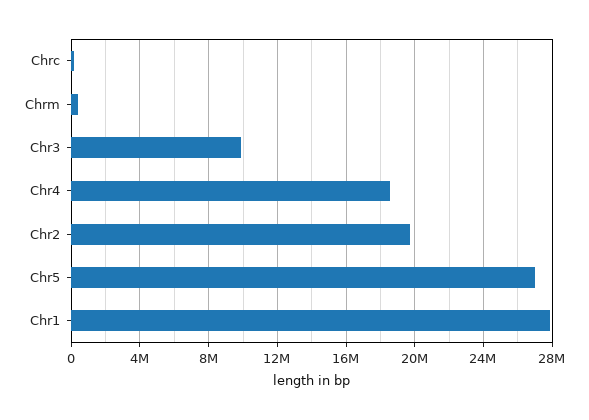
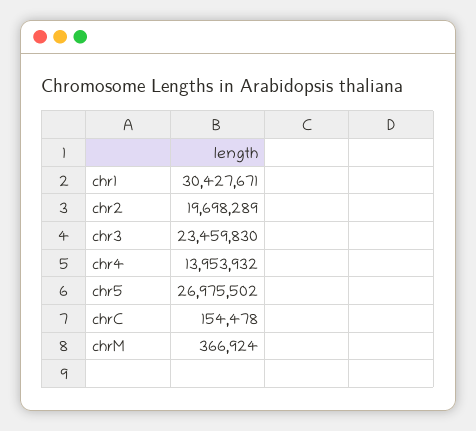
  {
    "Chrc": 154478,
    "Chrm": 366924,
-   "Chr3": 10000000,
+   "Chr3": 23459830,
-   "Chr4": 18500000,
+   "Chr4": 13953932,
    "Chr2": 19698289,
    "Chr5": 26975502,
-   "Chr1": 28000000
+   "Chr1": 30427671
  }

